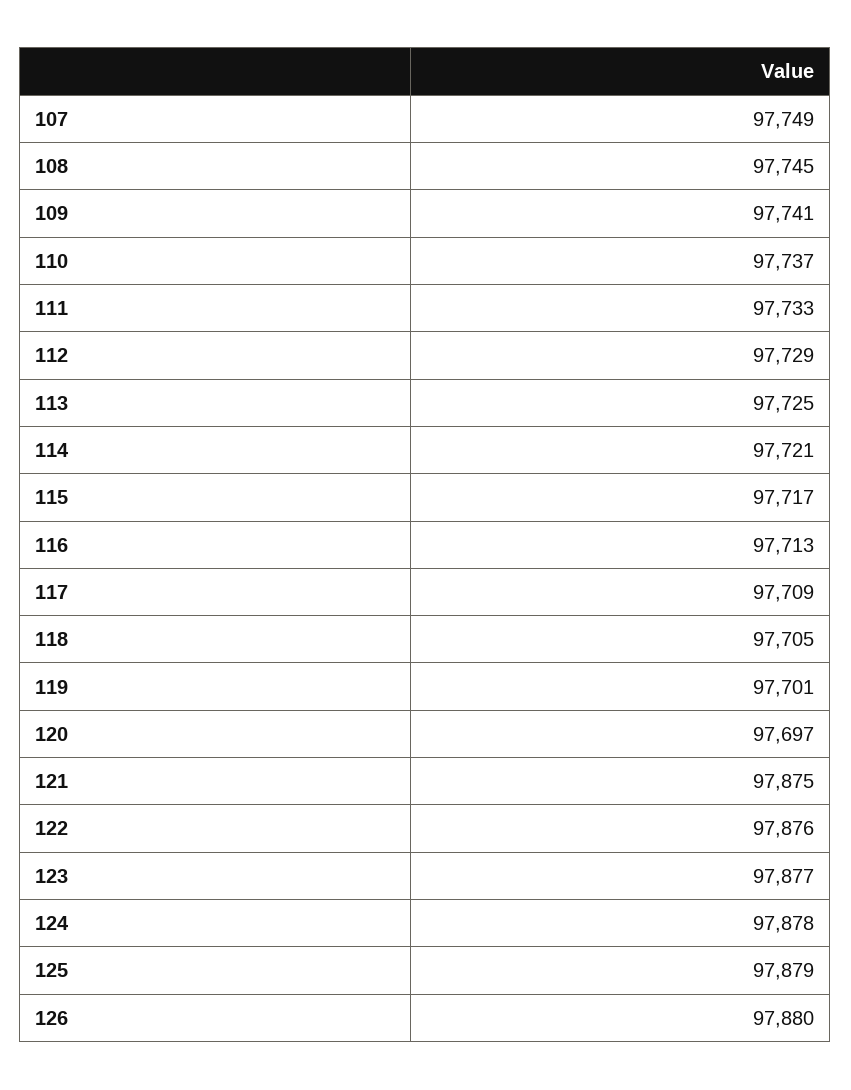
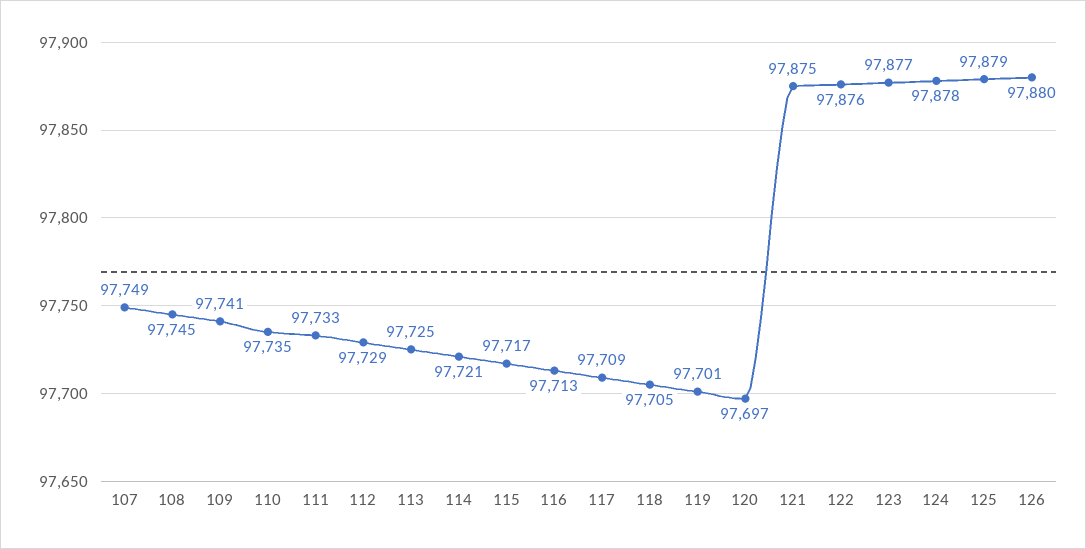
  {
    "107": 97749,
    "108": 97745,
    "109": 97741,
-   "110": 97737,
+   "110": 97735,
    "111": 97733,
    "112": 97729,
    "113": 97725,
    "114": 97721,
    "115": 97717,
    "116": 97713,
    "117": 97709,
    "118": 97705,
    "119": 97701,
    "120": 97697,
    "121": 97875,
    "122": 97876,
    "123": 97877,
    "124": 97878,
    "125": 97879,
    "126": 97880
  }

